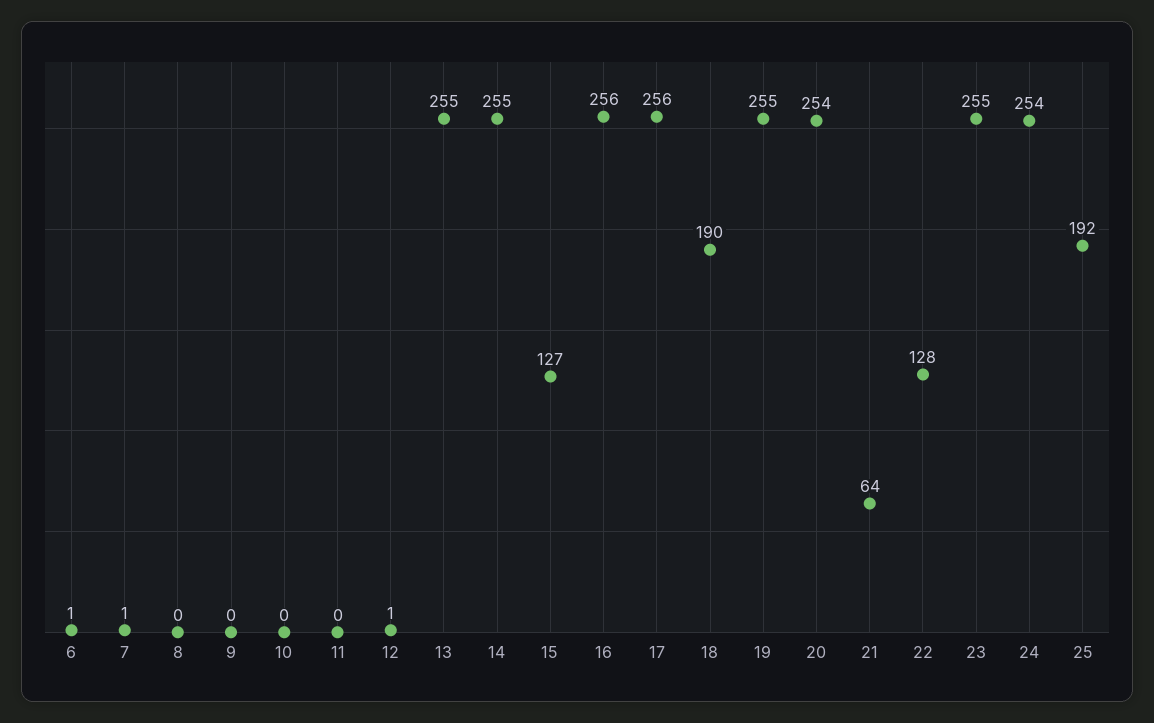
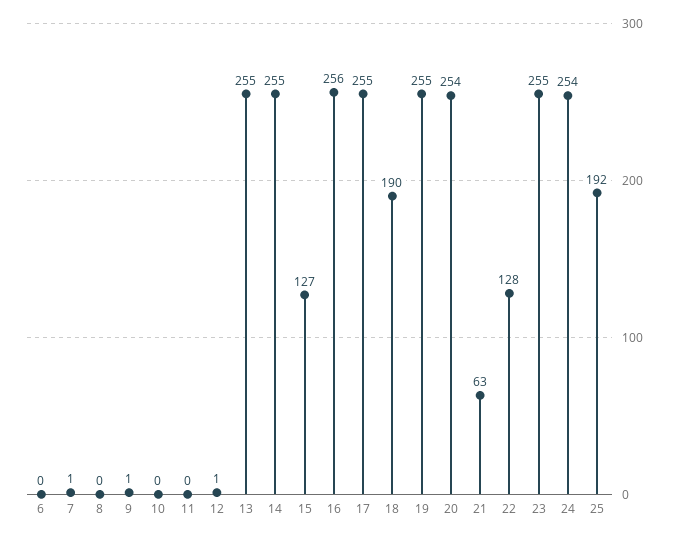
  {
-   "6": 1,
+   "6": 0,
    "7": 1,
    "8": 0,
-   "9": 0,
+   "9": 1,
    "10": 0,
    "11": 0,
    "12": 1,
    "13": 255,
    "14": 255,
    "15": 127,
    "16": 256,
-   "17": 256,
+   "17": 255,
    "18": 190,
    "19": 255,
    "20": 254,
-   "21": 64,
+   "21": 63,
    "22": 128,
    "23": 255,
    "24": 254,
    "25": 192
  }

